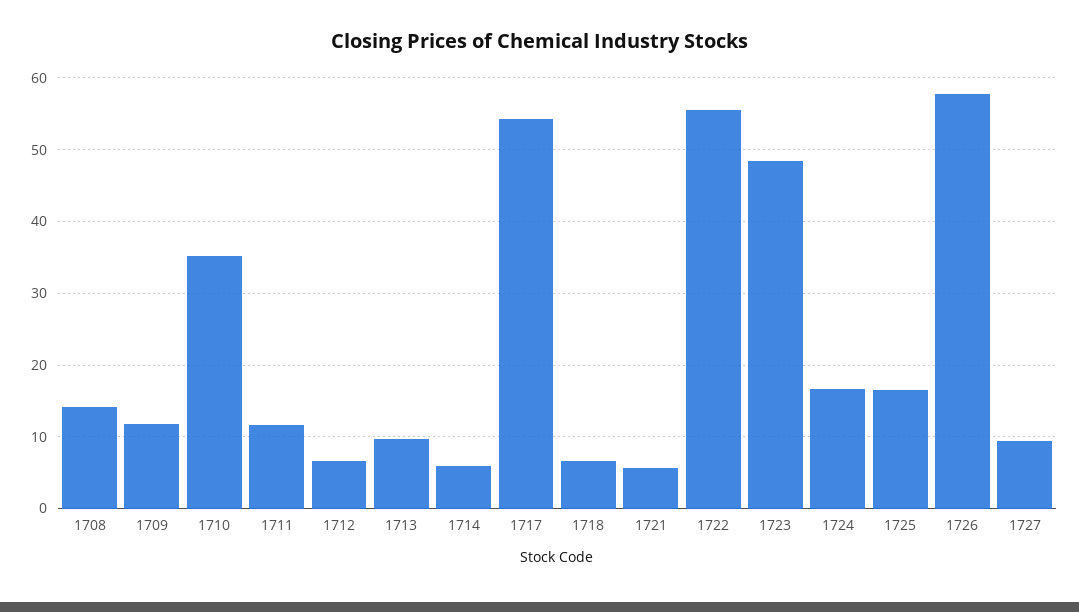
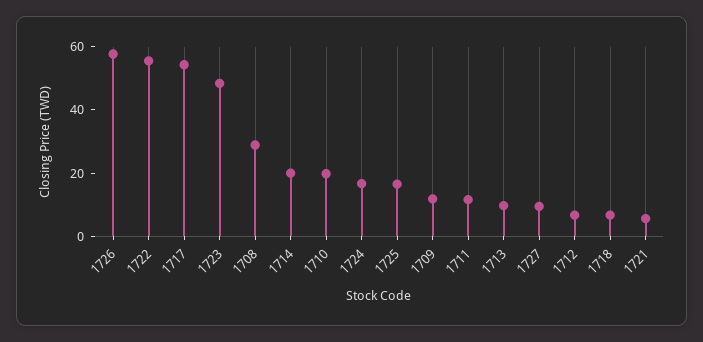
  {
-   "1708": 14,
+   "1708": 30,
    "1709": 12,
-   "1710": 35,
+   "1710": 20,
    "1711": 12,
    "1712": 7,
    "1713": 10,
-   "1714": 6,
+   "1714": 20,
    "1717": 54,
    "1718": 7,
    "1721": 6,
    "1722": 56,
    "1723": 48,
    "1724": 17,
    "1725": 17,
    "1726": 58,
    "1727": 9
  }

